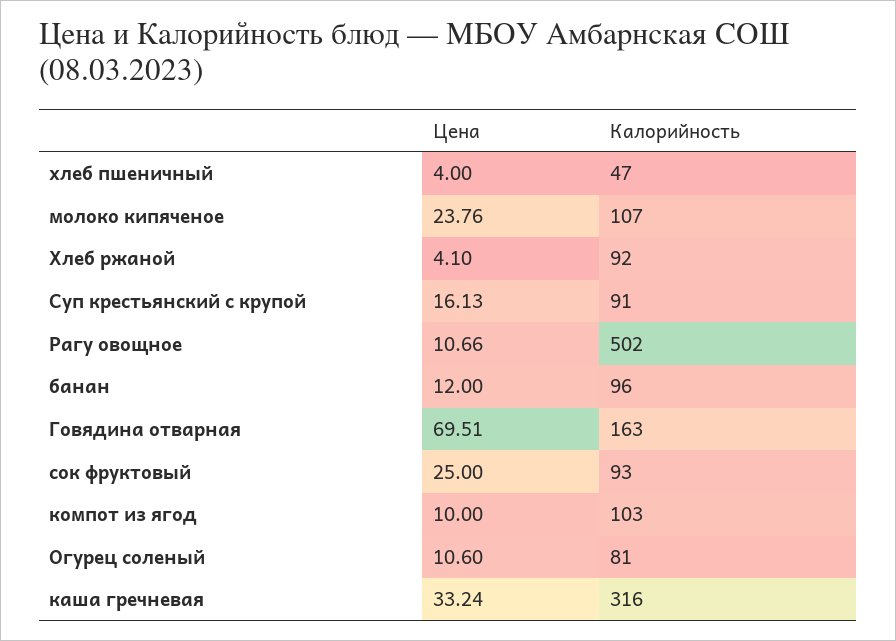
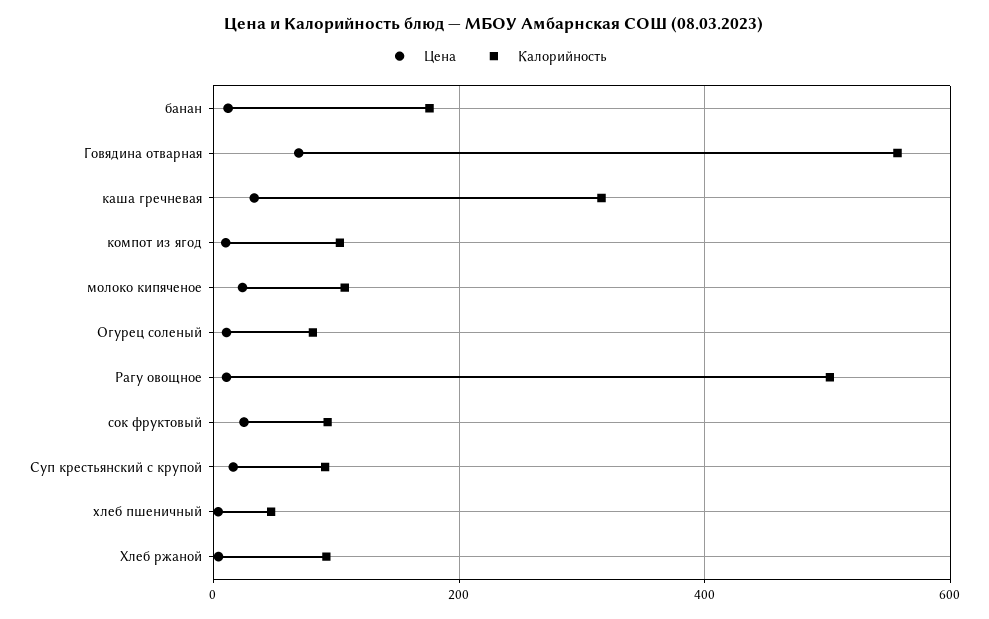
  {
    "Цена": {
      "хлеб пшеничный": 4,
      "молоко кипяченое": 23.76,
      "Хлеб ржаной": 4.1,
      "Суп крестьянский с крупой": 16.13,
      "Рагу овощное": 10.66,
      "банан": 12,
      "Говядина отварная": 69.51,
      "сок фруктовый": 25,
      "компот из ягод": 10,
      "Огурец соленый": 10.6,
      "каша гречневая": 33.24
    },
    "Калорийность": {
      "хлеб пшеничный": 47,
      "молоко кипяченое": 107,
      "Хлеб ржаной": 92,
      "Суп крестьянский с крупой": 91,
      "Рагу овощное": 502,
-     "банан": 96,
+     "банан": 180,
-     "Говядина отварная": 163,
+     "Говядина отварная": 560,
      "сок фруктовый": 93,
      "компот из ягод": 103,
      "Огурец соленый": 81,
      "каша гречневая": 316
    }
  }

